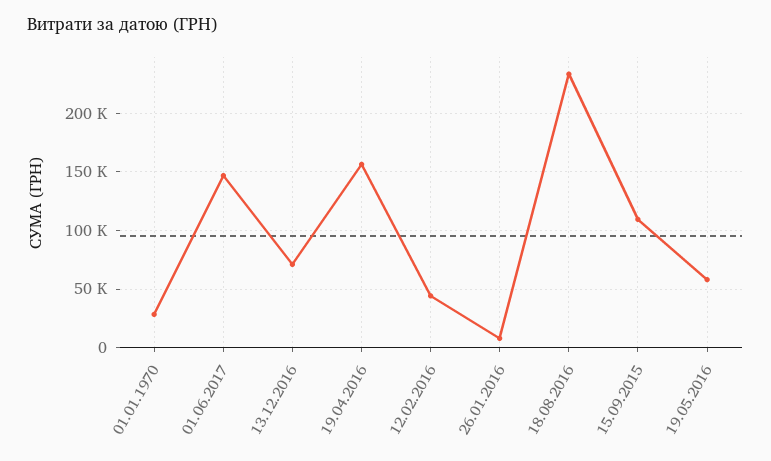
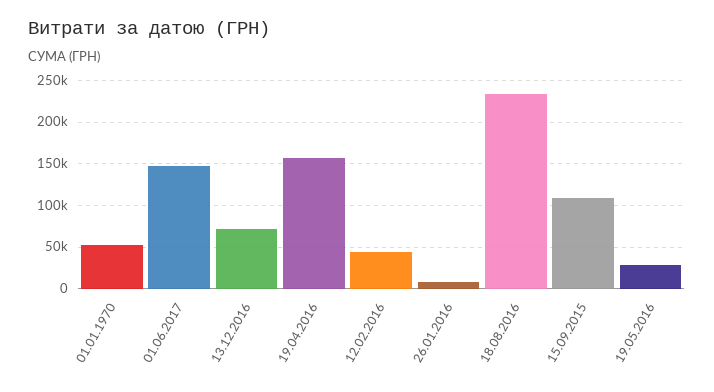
  {
-   "01.01.1970": 30000,
+   "01.01.1970": 50000,
    "01.06.2017": 150000,
    "13.12.2016": 70000,
    "19.04.2016": 160000,
    "12.02.2016": 40000,
    "26.01.2016": 10000,
    "18.08.2016": 230000,
    "15.09.2015": 110000,
-   "19.05.2016": 60000
+   "19.05.2016": 30000
  }

